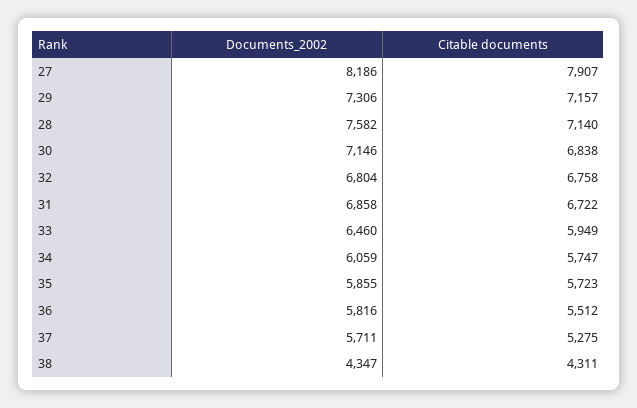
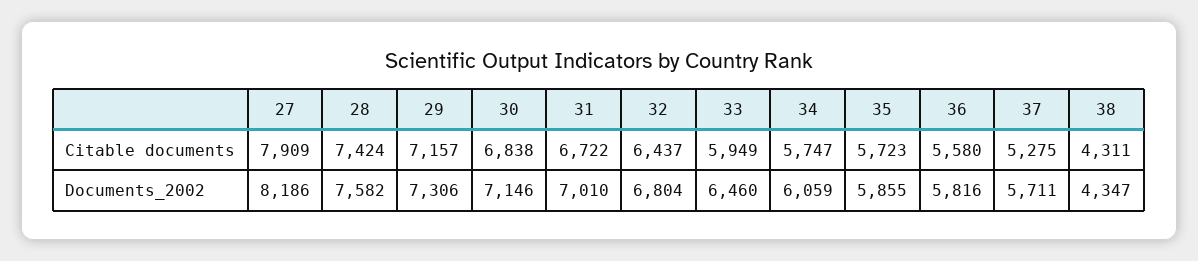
  {
    "Documents_2002": {
      "27": 8186,
      "29": 7306,
      "28": 7582,
      "30": 7146,
      "32": 6804,
-     "31": 6858,
+     "31": 7010,
      "33": 6460,
      "34": 6059,
      "35": 5855,
      "36": 5816,
      "37": 5711,
      "38": 4347
    },
    "Citable documents": {
-     "27": 7907,
+     "27": 7909,
      "29": 7157,
-     "28": 7140,
+     "28": 7424,
      "30": 6838,
-     "32": 6758,
+     "32": 6437,
      "31": 6722,
      "33": 5949,
      "34": 5747,
      "35": 5723,
-     "36": 5512,
+     "36": 5580,
      "37": 5275,
      "38": 4311
    }
  }

